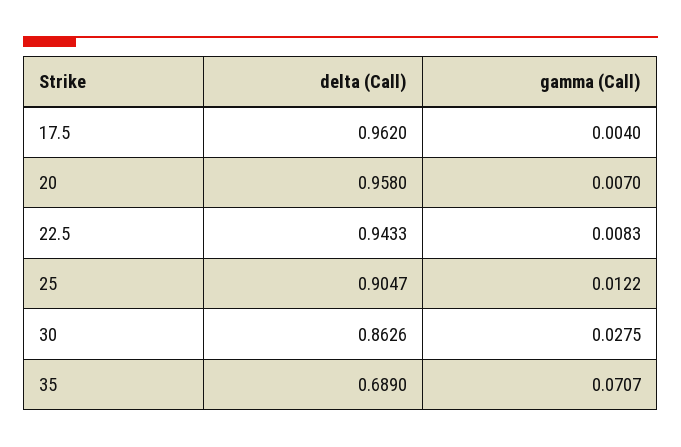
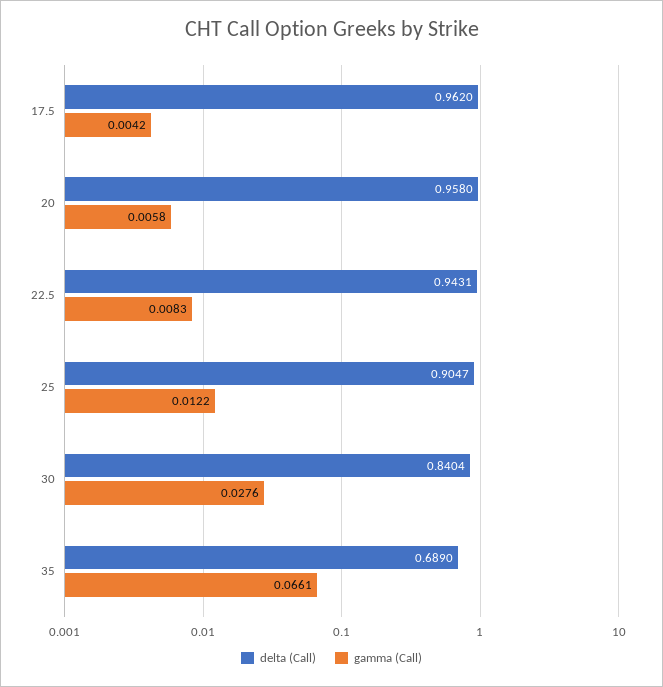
  {
    "delta (Call)": {
      "17.5": 0.962,
      "20": 0.958,
-     "22.5": 0.9433,
+     "22.5": 0.9431,
      "25": 0.9047,
-     "30": 0.8626,
+     "30": 0.8404,
      "35": 0.689
    },
    "gamma (Call)": {
-     "17.5": 0.004,
+     "17.5": 0.0042,
-     "20": 0.007,
+     "20": 0.0058,
      "22.5": 0.0083,
      "25": 0.0122,
-     "30": 0.0275,
+     "30": 0.0276,
-     "35": 0.0707
+     "35": 0.0661
    }
  }

